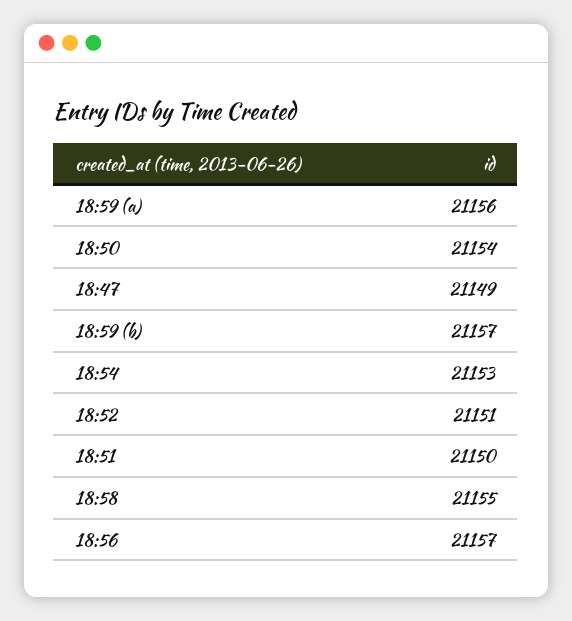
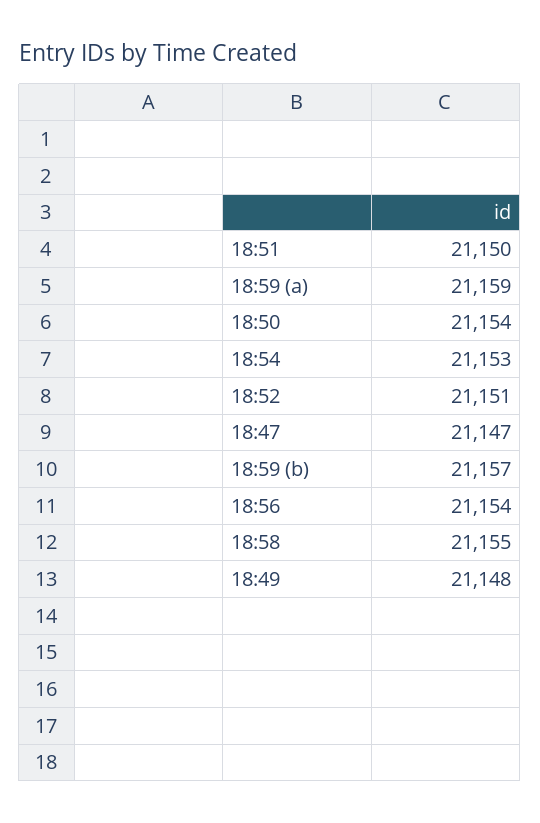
  {
-   "18:59 (a)": 21156,
+   "18:59 (a)": 21159,
    "18:50": 21154,
-   "18:47": 21149,
+   "18:47": 21147,
    "18:59 (b)": 21157,
    "18:54": 21153,
    "18:52": 21151,
    "18:51": 21150,
    "18:58": 21155,
-   "18:56": 21157
+   "18:56": 21154,
+   "18:49": 21148
  }

